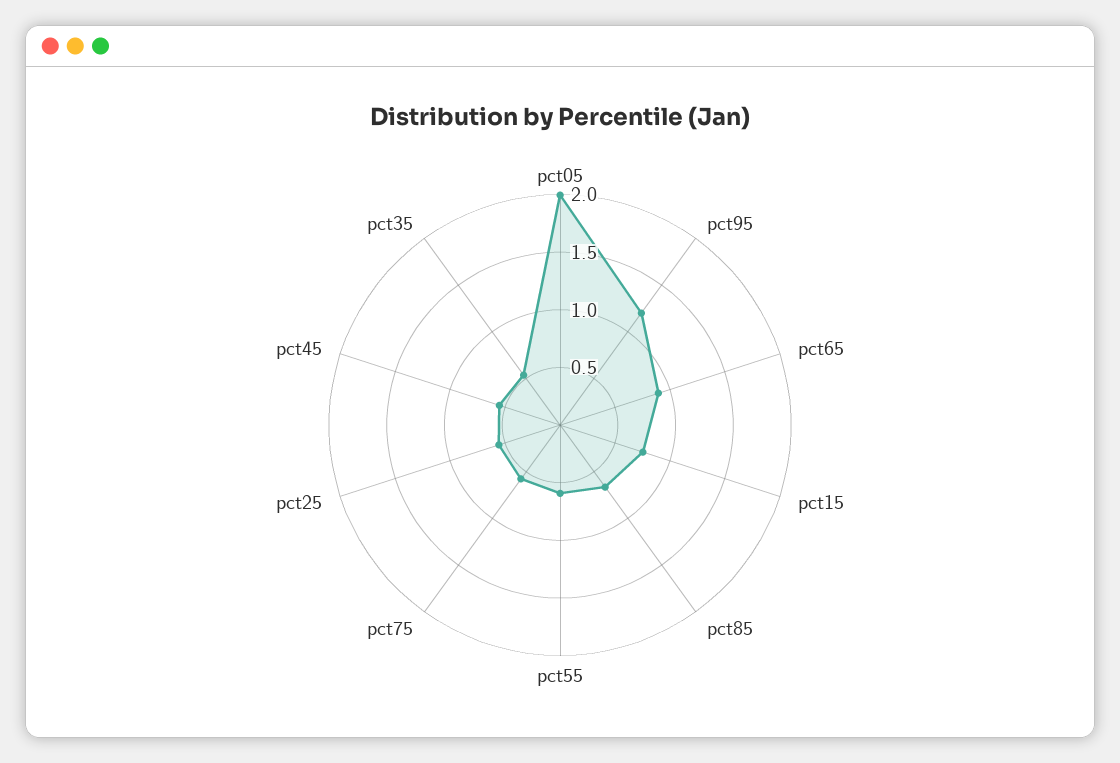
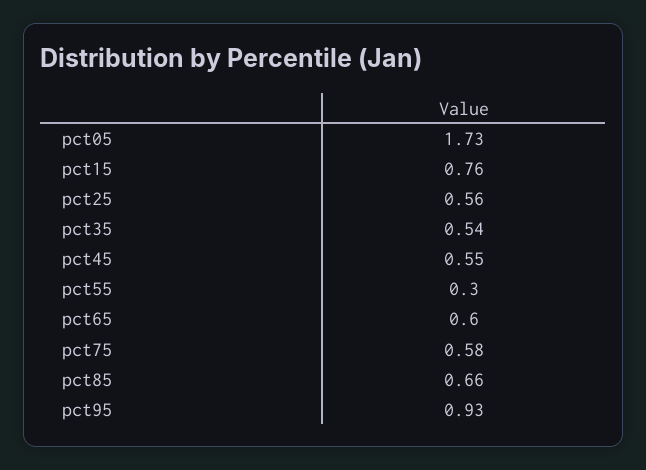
  {
-   "pct05": 2,
+   "pct05": 1.73,
-   "pct95": 1.2,
+   "pct95": 0.93,
-   "pct65": 0.9,
+   "pct65": 0.6,
    "pct15": 0.76,
    "pct85": 0.66,
-   "pct55": 0.6,
+   "pct55": 0.3,
    "pct75": 0.58,
    "pct25": 0.56,
    "pct45": 0.55,
    "pct35": 0.54
  }

